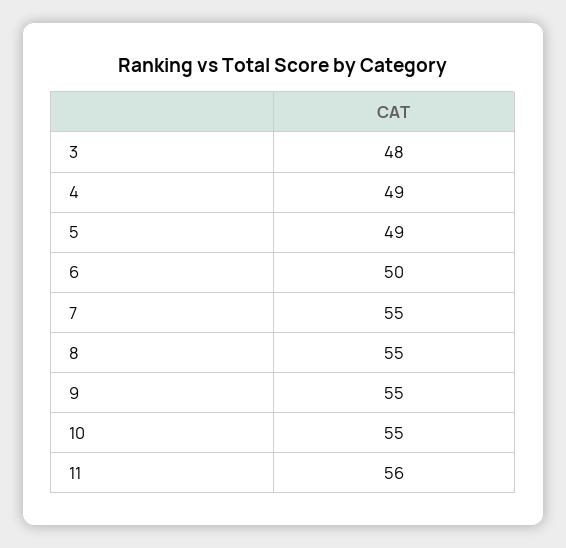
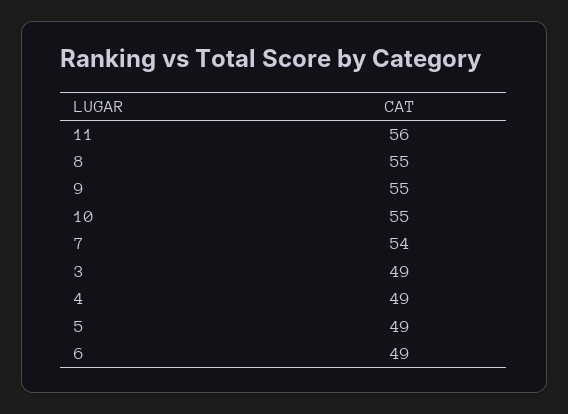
  {
-   "3": 48,
+   "3": 49,
    "4": 49,
    "5": 49,
-   "6": 50,
+   "6": 49,
-   "7": 55,
+   "7": 54,
    "8": 55,
    "9": 55,
    "10": 55,
    "11": 56
  }

